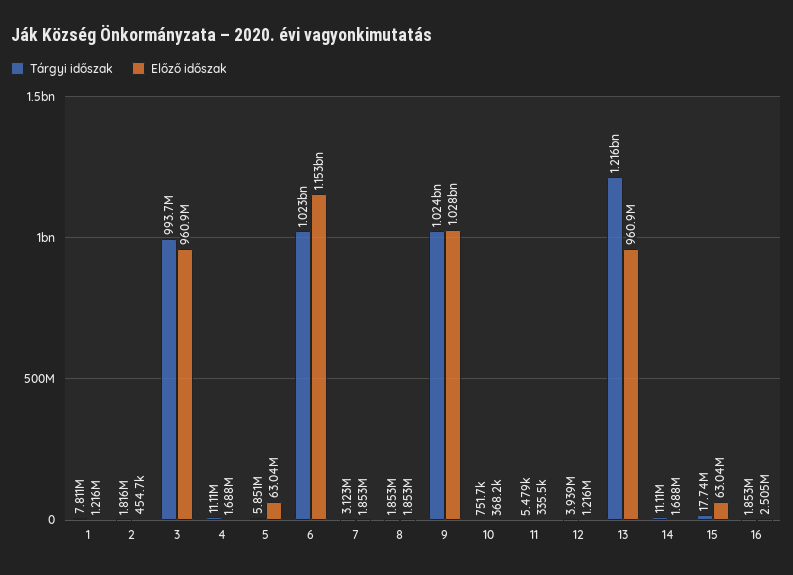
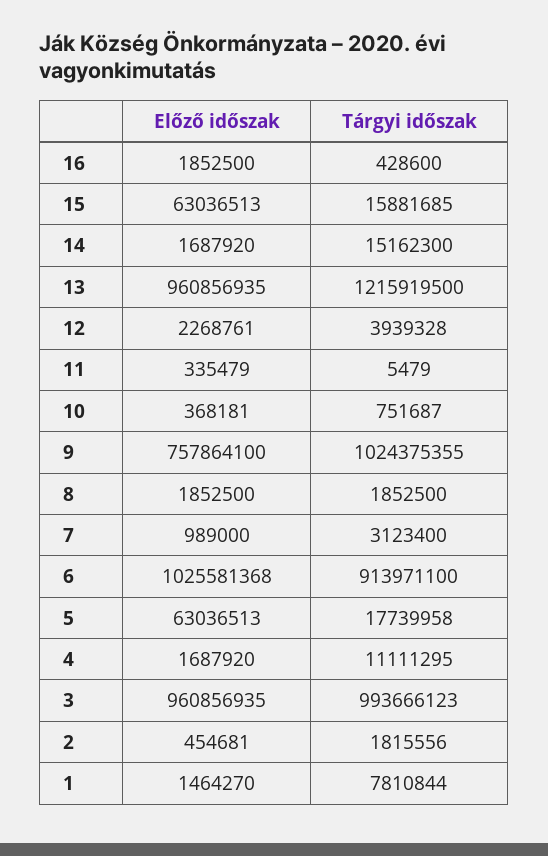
  {
    "Tárgyi időszak": {
      "1": 7810844,
      "2": 1815556,
      "3": 993666123,
      "4": 11111295,
-     "5": 5851000,
+     "5": 17739958,
-     "6": 1023000000,
+     "6": 913971100,
      "7": 3123400,
      "8": 1852500,
      "9": 1024375355,
      "10": 751687,
      "11": 5479,
      "12": 3939328,
      "13": 1215919500,
-     "14": 11110000,
+     "14": 15162300,
-     "15": 17740000,
+     "15": 15881685,
-     "16": 1853000
+     "16": 428600
    },
    "Előző időszak": {
-     "1": 1216000,
+     "1": 1464270,
      "2": 454681,
      "3": 960856935,
      "4": 1687920,
      "5": 63036513,
-     "6": 1153000000,
+     "6": 1025581368,
-     "7": 1853000,
+     "7": 989000,
      "8": 1852500,
-     "9": 1028000000,
+     "9": 757864100,
      "10": 368181,
      "11": 335479,
-     "12": 1216000,
+     "12": 2268761,
      "13": 960856935,
      "14": 1687920,
      "15": 63036513,
-     "16": 2505000
+     "16": 1852500
    }
  }

